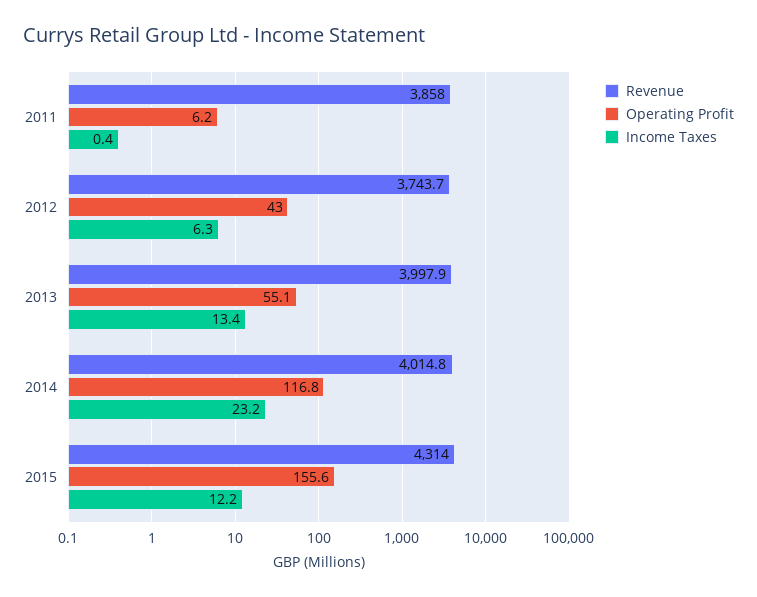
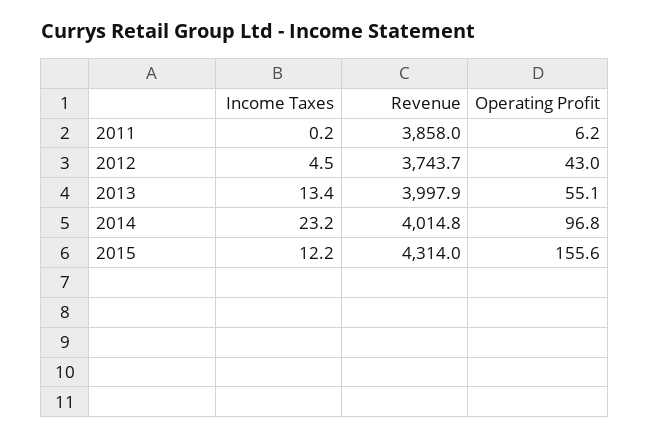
  {
    "Revenue": {
      "2011": 3858,
      "2012": 3743.7,
      "2013": 3997.9,
      "2014": 4014.8,
      "2015": 4314
    },
    "Operating Profit": {
      "2011": 6.2,
      "2012": 43,
      "2013": 55.1,
-     "2014": 116.8,
+     "2014": 96.8,
      "2015": 155.6
    },
    "Income Taxes": {
-     "2011": 0.4,
+     "2011": 0.2,
-     "2012": 6.3,
+     "2012": 4.5,
      "2013": 13.4,
      "2014": 23.2,
      "2015": 12.2
    }
  }

